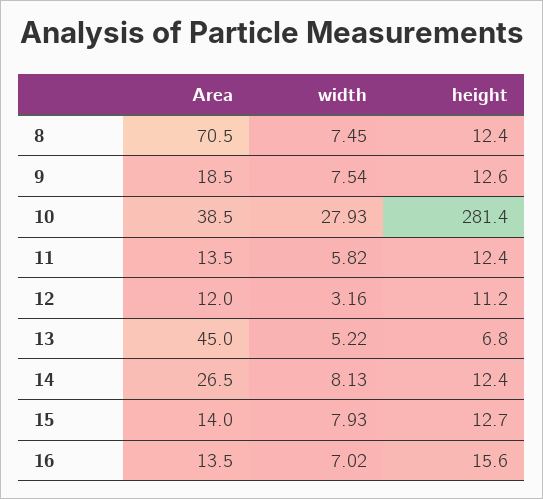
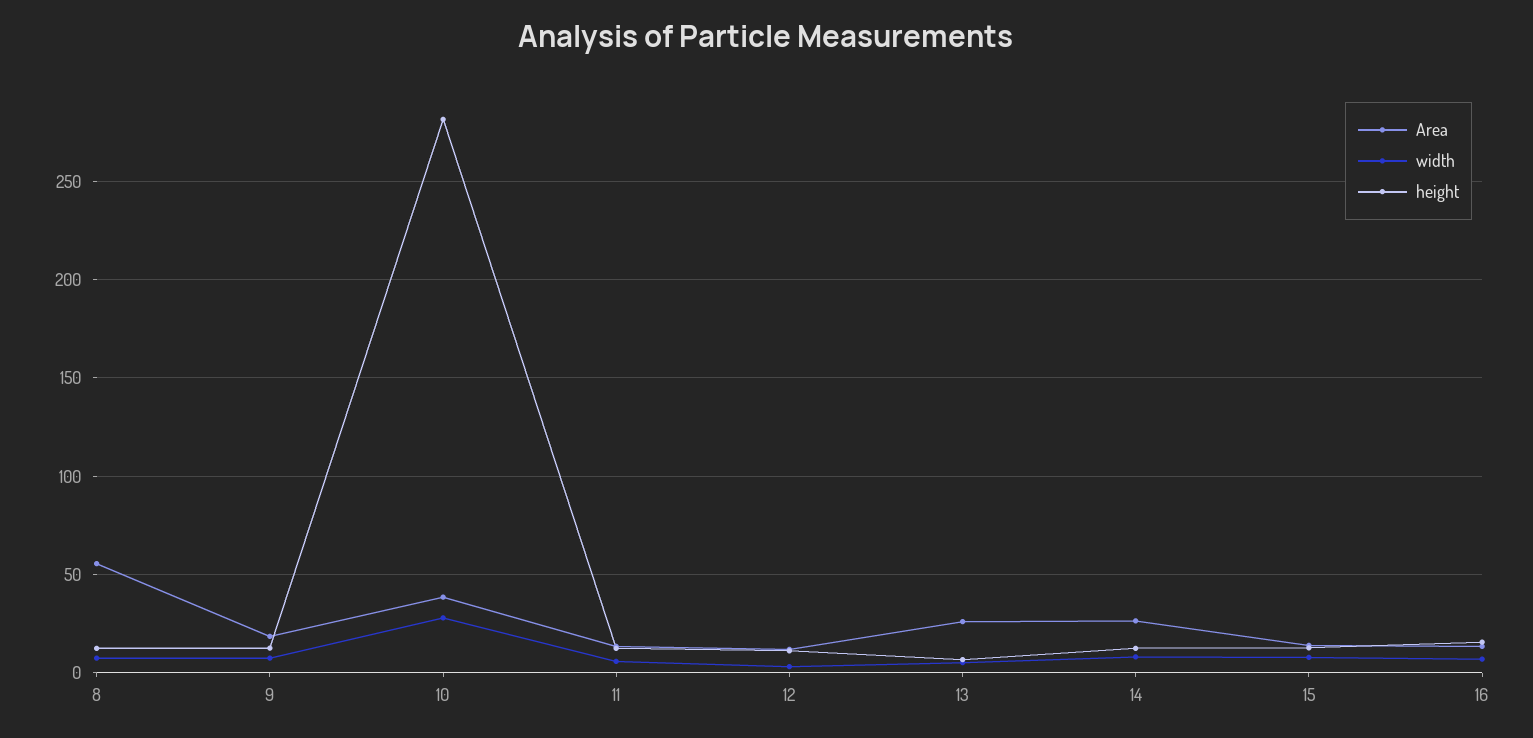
  {
    "Area": {
-     "8": 70.5,
+     "8": 55,
      "9": 18.5,
      "10": 38.5,
      "11": 13.5,
      "12": 12,
-     "13": 45,
+     "13": 25,
      "14": 26.5,
      "15": 14,
      "16": 13.5
    },
    "width": {
      "8": 7.45,
      "9": 7.54,
      "10": 27.93,
      "11": 5.82,
      "12": 3.16,
      "13": 5.22,
      "14": 8.13,
      "15": 7.93,
      "16": 7.02
    },
    "height": {
      "8": 12.4,
      "9": 12.6,
      "10": 281.4,
      "11": 12.4,
      "12": 11.2,
      "13": 6.8,
      "14": 12.4,
      "15": 12.7,
      "16": 15.6
    }
  }

